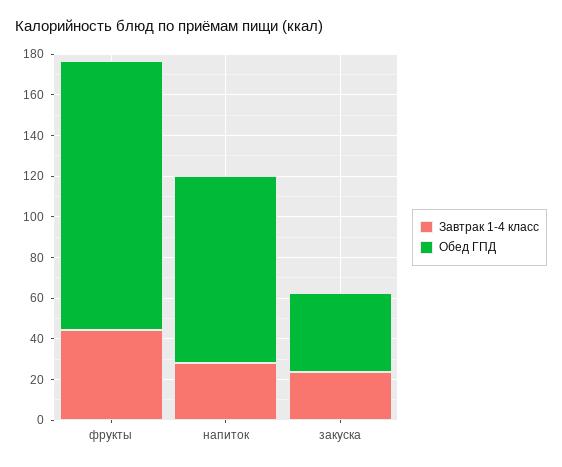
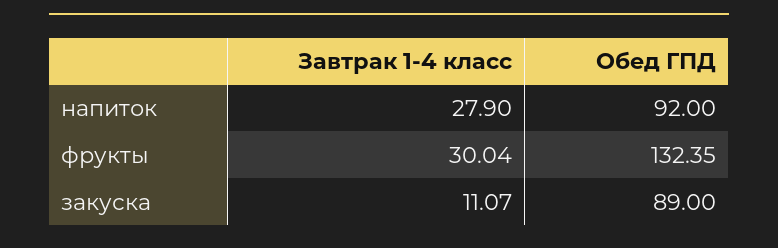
  {
    "Завтрак 1-4 класс": {
-     "фрукты": 45,
+     "фрукты": 30.04,
      "напиток": 27.9,
-     "закуска": 25
+     "закуска": 11.07
    },
    "Обед ГПД": {
      "фрукты": 132.35,
      "напиток": 92,
-     "закуска": 40
+     "закуска": 89
    }
  }

